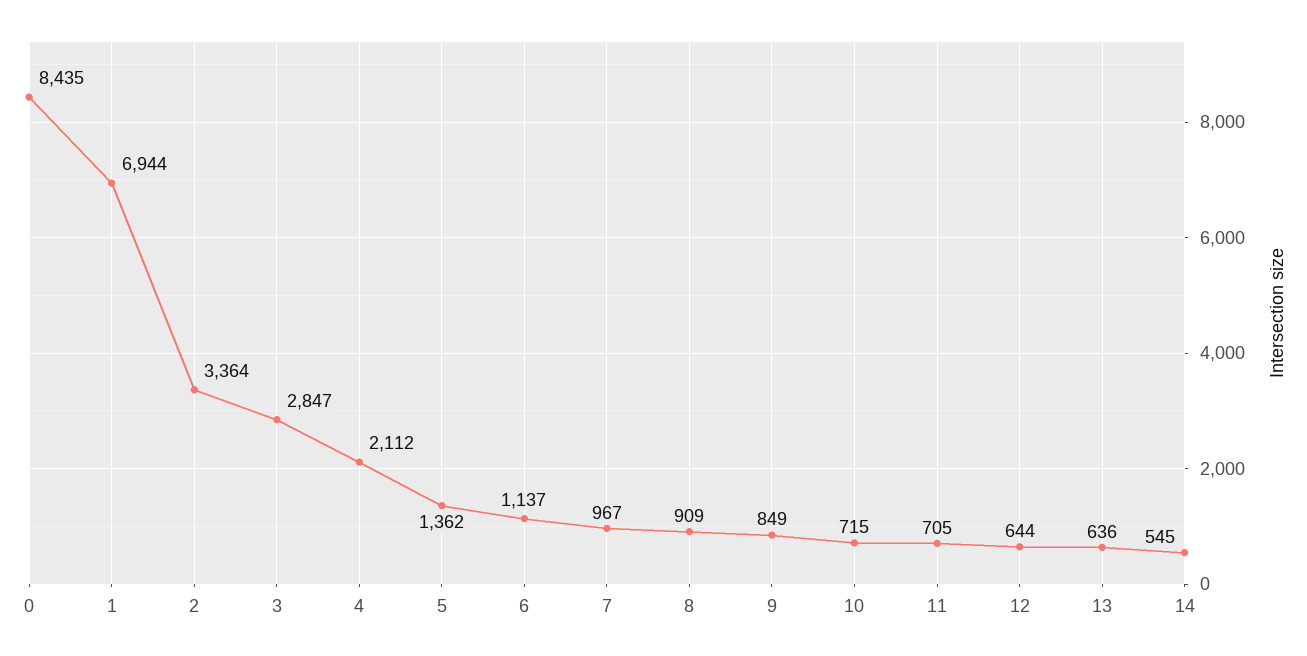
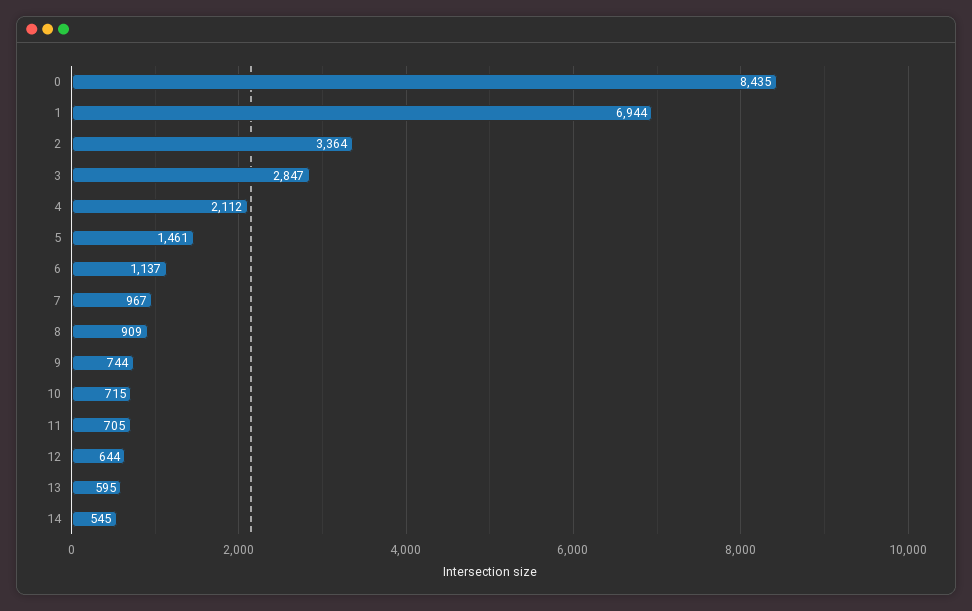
  {
    "0": 8435,
    "1": 6944,
    "2": 3364,
    "3": 2847,
    "4": 2112,
-   "5": 1362,
+   "5": 1461,
    "6": 1137,
    "7": 967,
    "8": 909,
-   "9": 849,
+   "9": 744,
    "10": 715,
    "11": 705,
    "12": 644,
-   "13": 636,
+   "13": 595,
    "14": 545
  }

